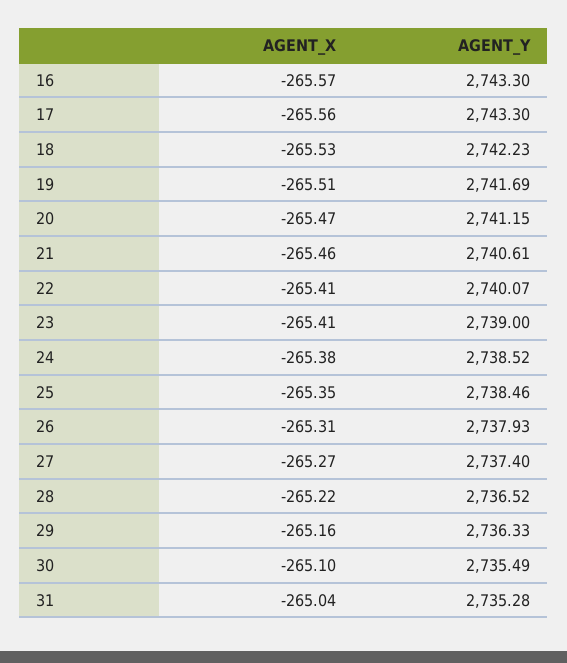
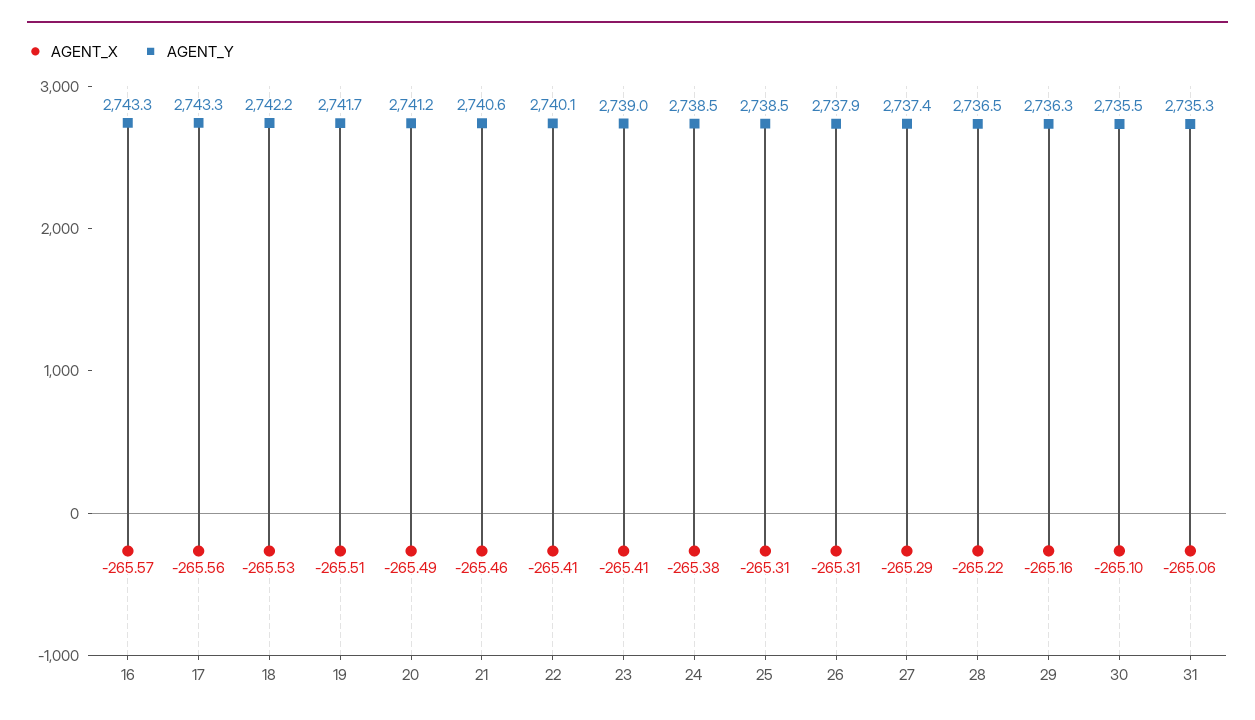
  {
    "AGENT_X": {
      "16": -265.57,
      "17": -265.56,
      "18": -265.53,
      "19": -265.51,
-     "20": -265.47,
+     "20": -265.49,
      "21": -265.46,
      "22": -265.41,
      "23": -265.41,
      "24": -265.38,
-     "25": -265.35,
+     "25": -265.31,
      "26": -265.31,
-     "27": -265.27,
+     "27": -265.29,
      "28": -265.22,
      "29": -265.16,
      "30": -265.1,
-     "31": -265.04
+     "31": -265.06
    },
    "AGENT_Y": {
      "16": 2743.3,
      "17": 2743.3,
      "18": 2742.23,
      "19": 2741.69,
      "20": 2741.15,
      "21": 2740.61,
      "22": 2740.07,
      "23": 2739,
      "24": 2738.52,
      "25": 2738.46,
      "26": 2737.93,
      "27": 2737.4,
      "28": 2736.52,
      "29": 2736.33,
      "30": 2735.49,
      "31": 2735.28
    }
  }

